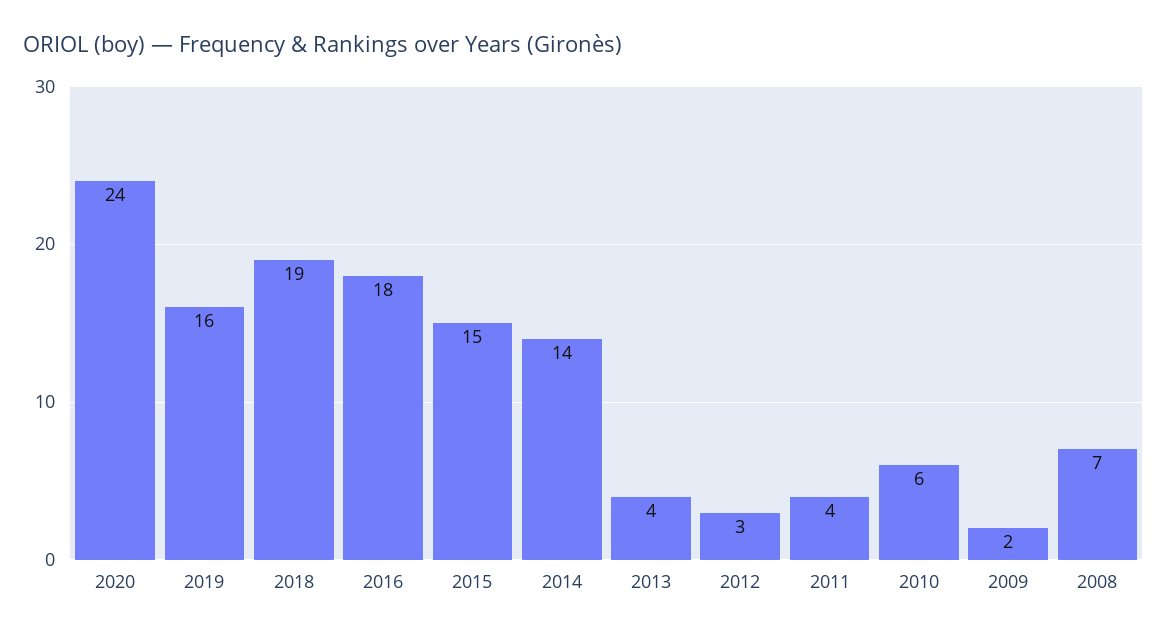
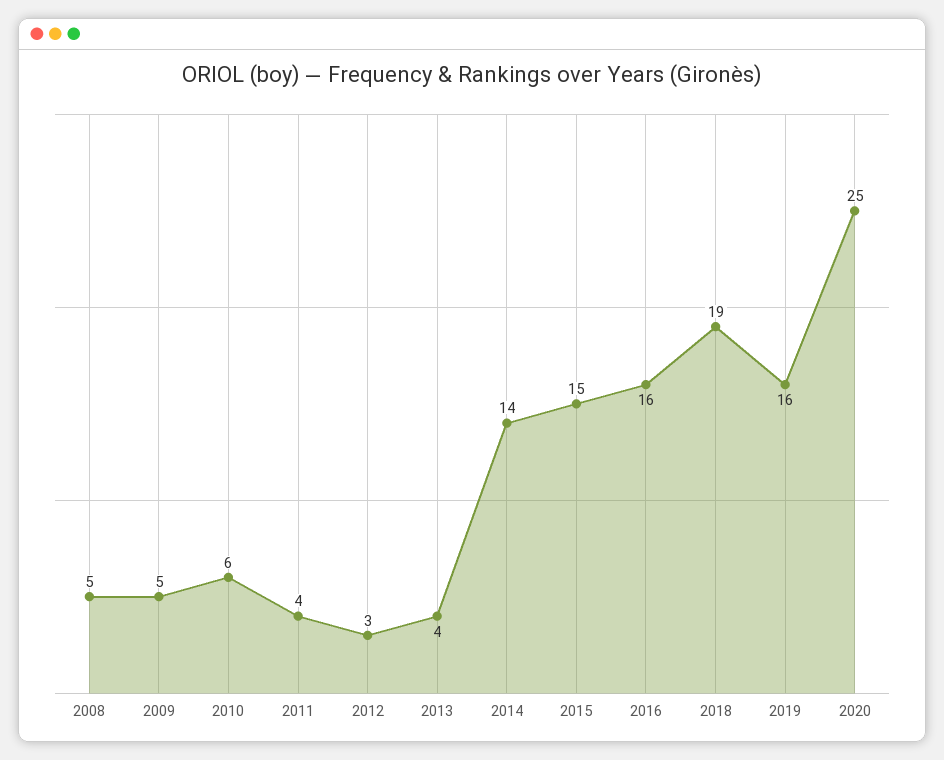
  {
-   "2020": 24,
+   "2020": 25,
    "2019": 16,
    "2018": 19,
-   "2016": 18,
+   "2016": 16,
    "2015": 15,
    "2014": 14,
    "2013": 4,
    "2012": 3,
    "2011": 4,
    "2010": 6,
-   "2009": 2,
+   "2009": 5,
-   "2008": 7
+   "2008": 5
  }

